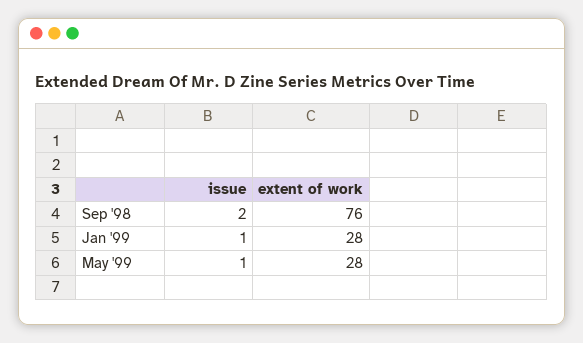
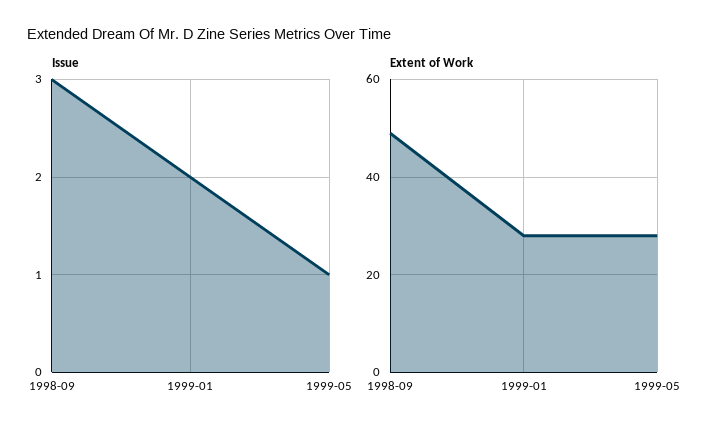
  {
    "issue": {
-     "Sep '98": 2,
+     "Sep '98": 3,
-     "Jan '99": 1,
+     "Jan '99": 2,
      "May '99": 1
    },
    "extent of work": {
-     "Sep '98": 76,
+     "Sep '98": 50,
      "Jan '99": 28,
      "May '99": 28
    }
  }

